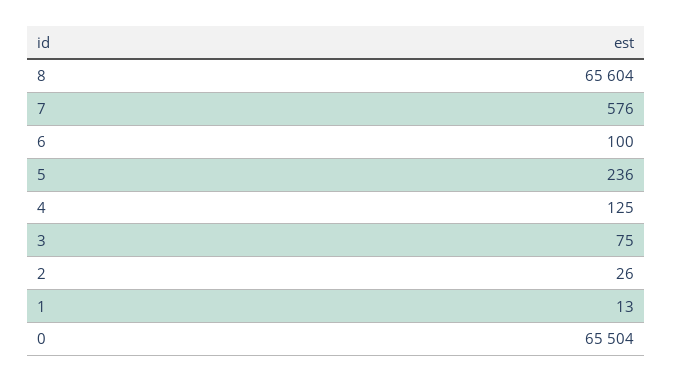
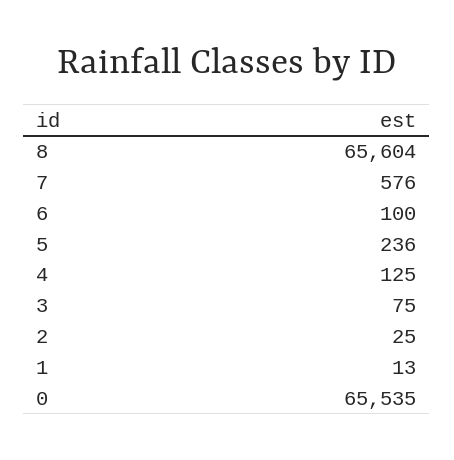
  {
    "8": 65604,
    "7": 576,
    "6": 100,
    "5": 236,
    "4": 125,
    "3": 75,
-   "2": 26,
+   "2": 25,
    "1": 13,
-   "0": 65504
+   "0": 65535
  }

